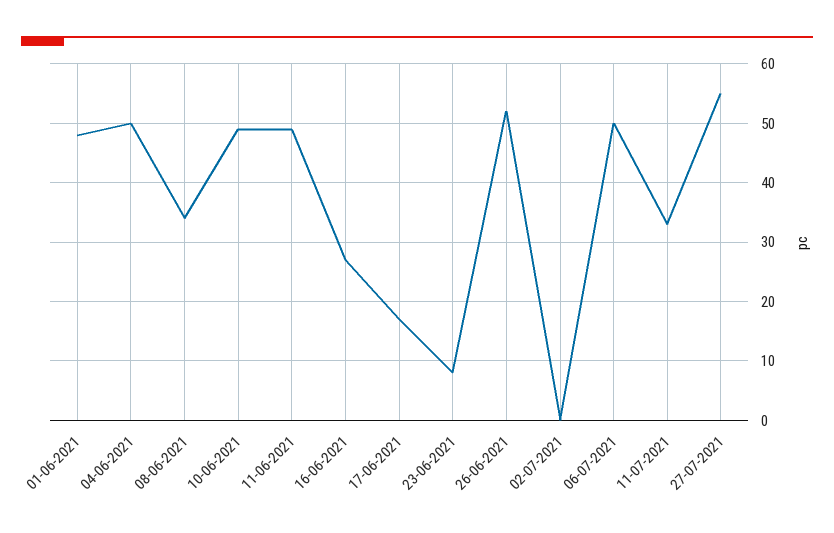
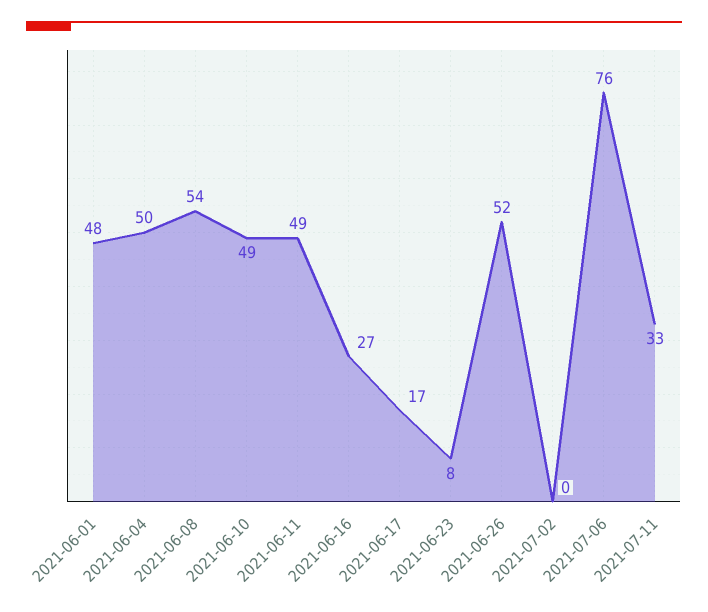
  {
    "01-06-2021": 48,
    "04-06-2021": 50,
-   "08-06-2021": 35,
+   "08-06-2021": 54,
    "10-06-2021": 49,
    "11-06-2021": 49,
    "16-06-2021": 27,
    "17-06-2021": 17,
    "23-06-2021": 8,
    "26-06-2021": 52,
    "02-07-2021": 0,
-   "06-07-2021": 50,
+   "06-07-2021": 76,
-   "11-07-2021": 33,
+   "11-07-2021": 33
-   "27-07-2021": 55
  }

